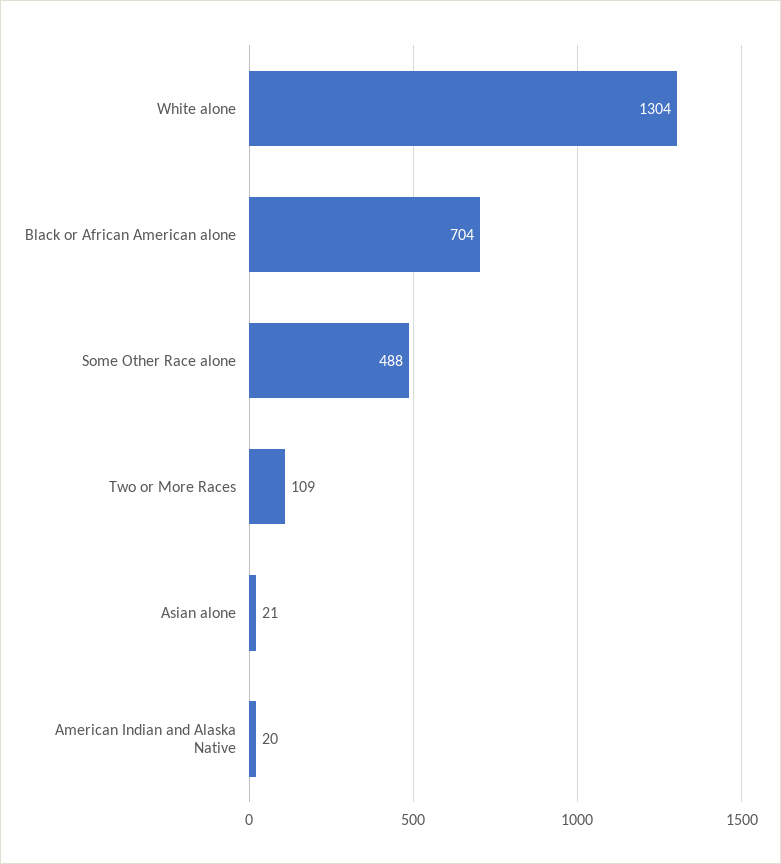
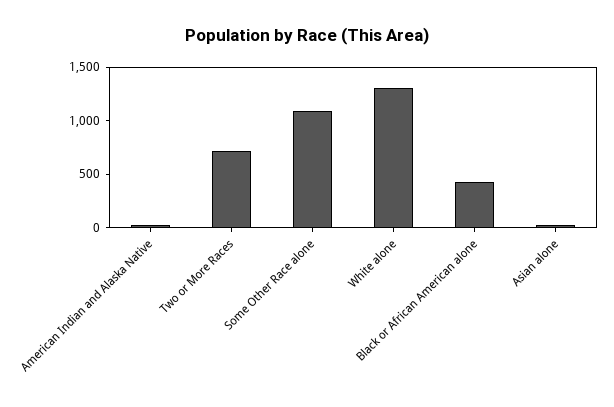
  {
    "White alone": 1304,
-   "Black or African American alone": 704,
+   "Black or African American alone": 400,
-   "Some Other Race alone": 488,
+   "Some Other Race alone": 1100,
-   "Two or More Races": 109,
+   "Two or More Races": 700,
    "Asian alone": 21,
    "American Indian and Alaska Native": 20
  }

